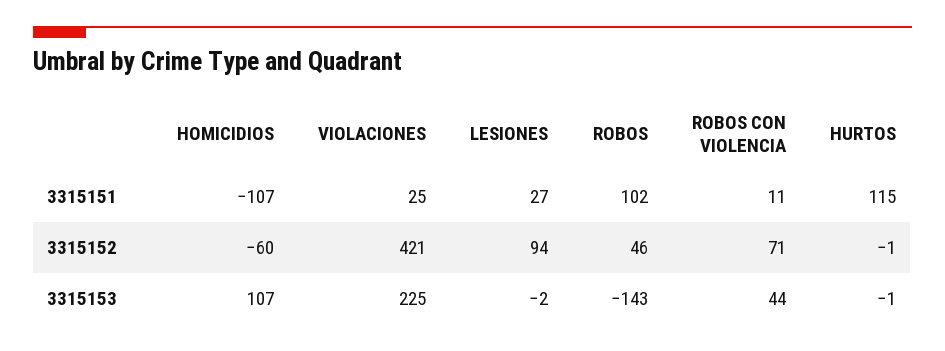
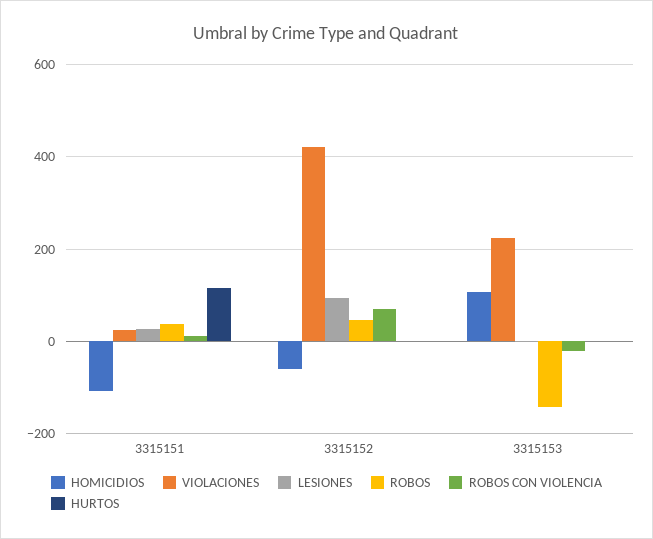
  {
    "HOMICIDIOS": {
      "3315151": -107,
      "3315152": -60,
      "3315153": 107
    },
    "VIOLACIONES": {
      "3315151": 25,
      "3315152": 421,
      "3315153": 225
    },
    "LESIONES": {
      "3315151": 27,
      "3315152": 94,
      "3315153": -2
    },
    "ROBOS": {
-     "3315151": 102,
+     "3315151": 40,
      "3315152": 46,
      "3315153": -143
    },
    "ROBOS CON VIOLENCIA": {
      "3315151": 11,
      "3315152": 71,
-     "3315153": 44
+     "3315153": -20
    },
    "HURTOS": {
      "3315151": 115,
      "3315152": -1,
      "3315153": -1
    }
  }

